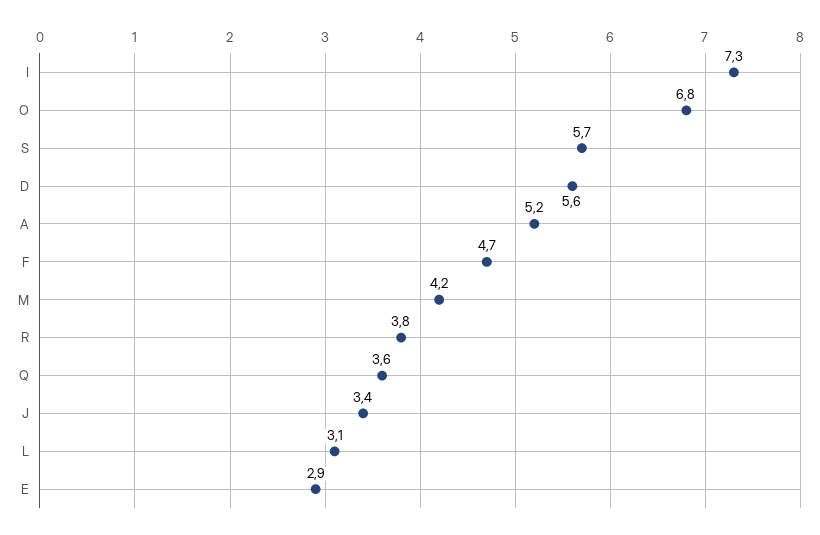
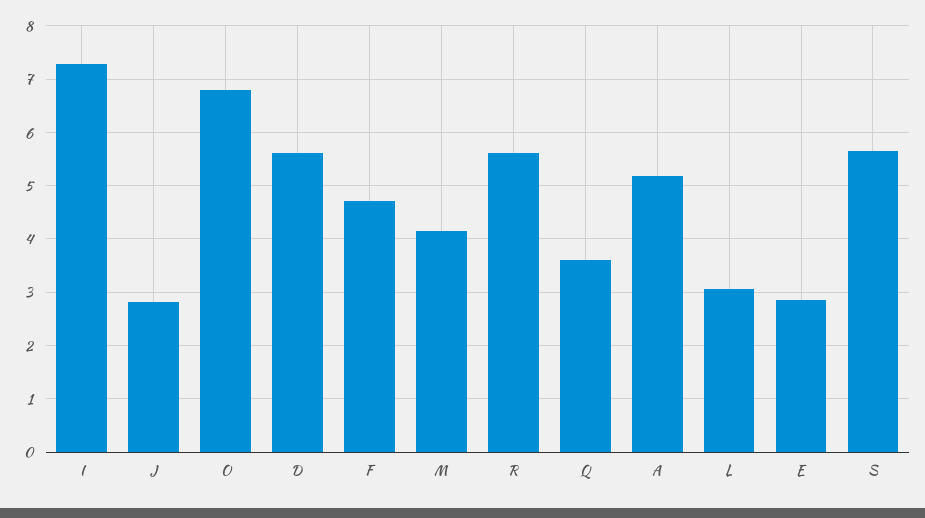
  {
    "I": 7.3,
    "O": 6.8,
    "S": 5.7,
    "D": 5.6,
    "A": 5.2,
    "F": 4.7,
    "M": 4.2,
-   "R": 3.8,
+   "R": 5.6,
    "Q": 3.6,
-   "J": 3.4,
+   "J": 2.8,
    "L": 3.1,
    "E": 2.9
  }

